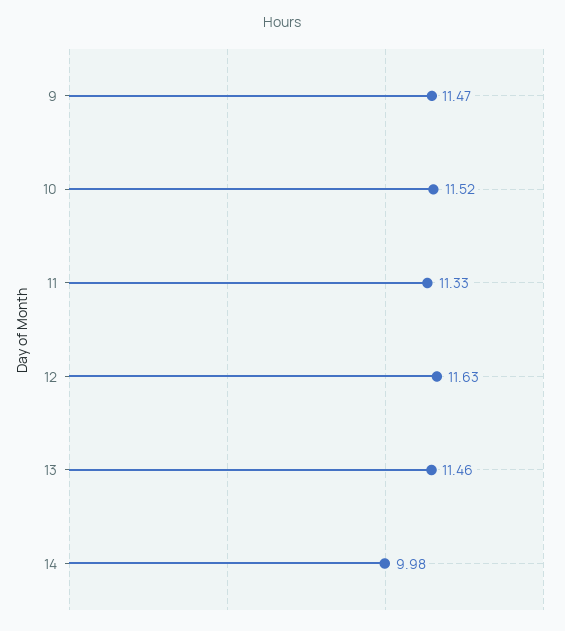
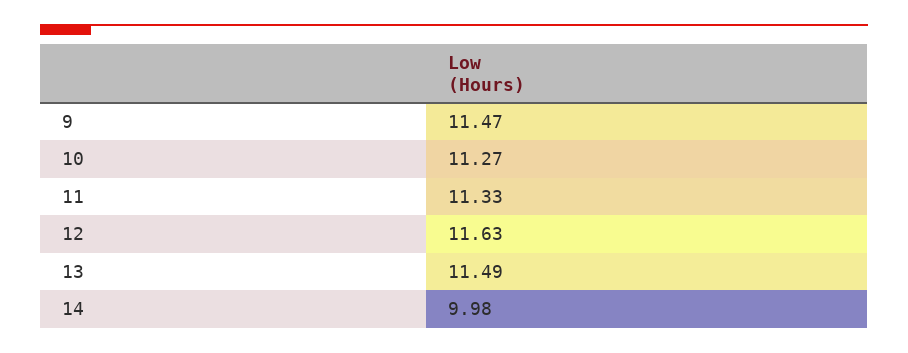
  {
    "9": 11.47,
-   "10": 11.52,
+   "10": 11.27,
    "11": 11.33,
    "12": 11.63,
-   "13": 11.46,
+   "13": 11.49,
    "14": 9.98
  }

